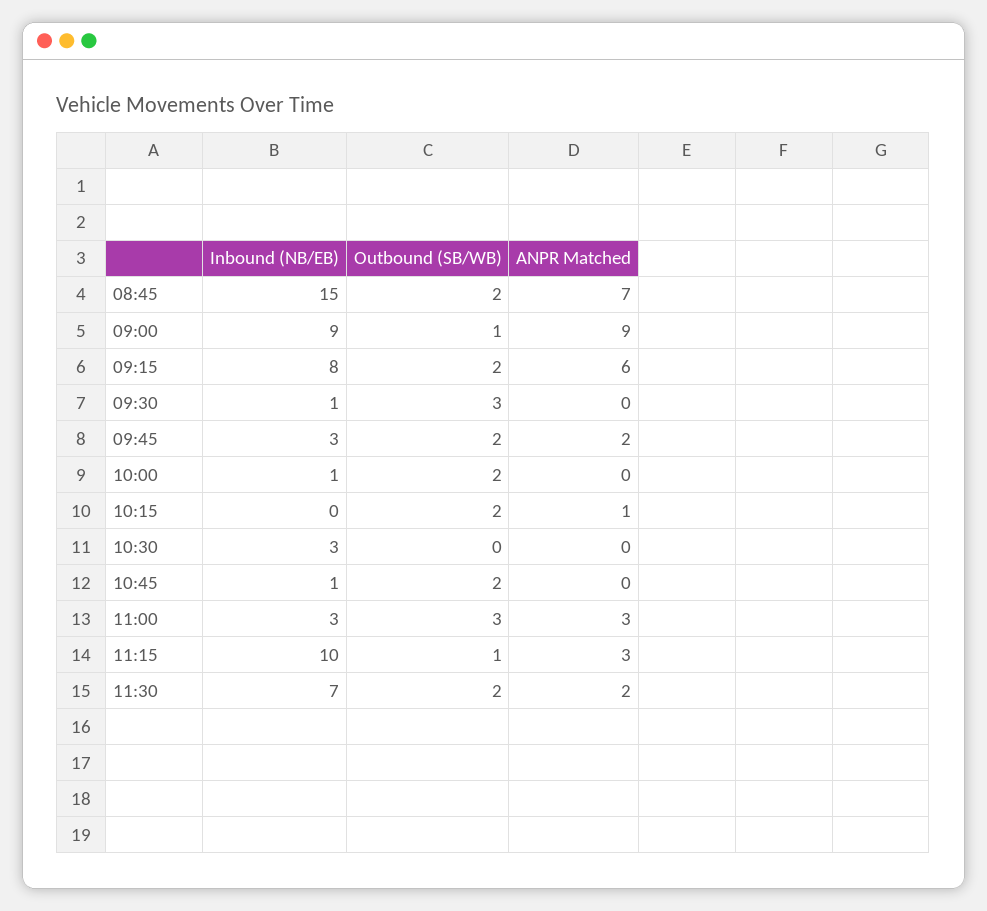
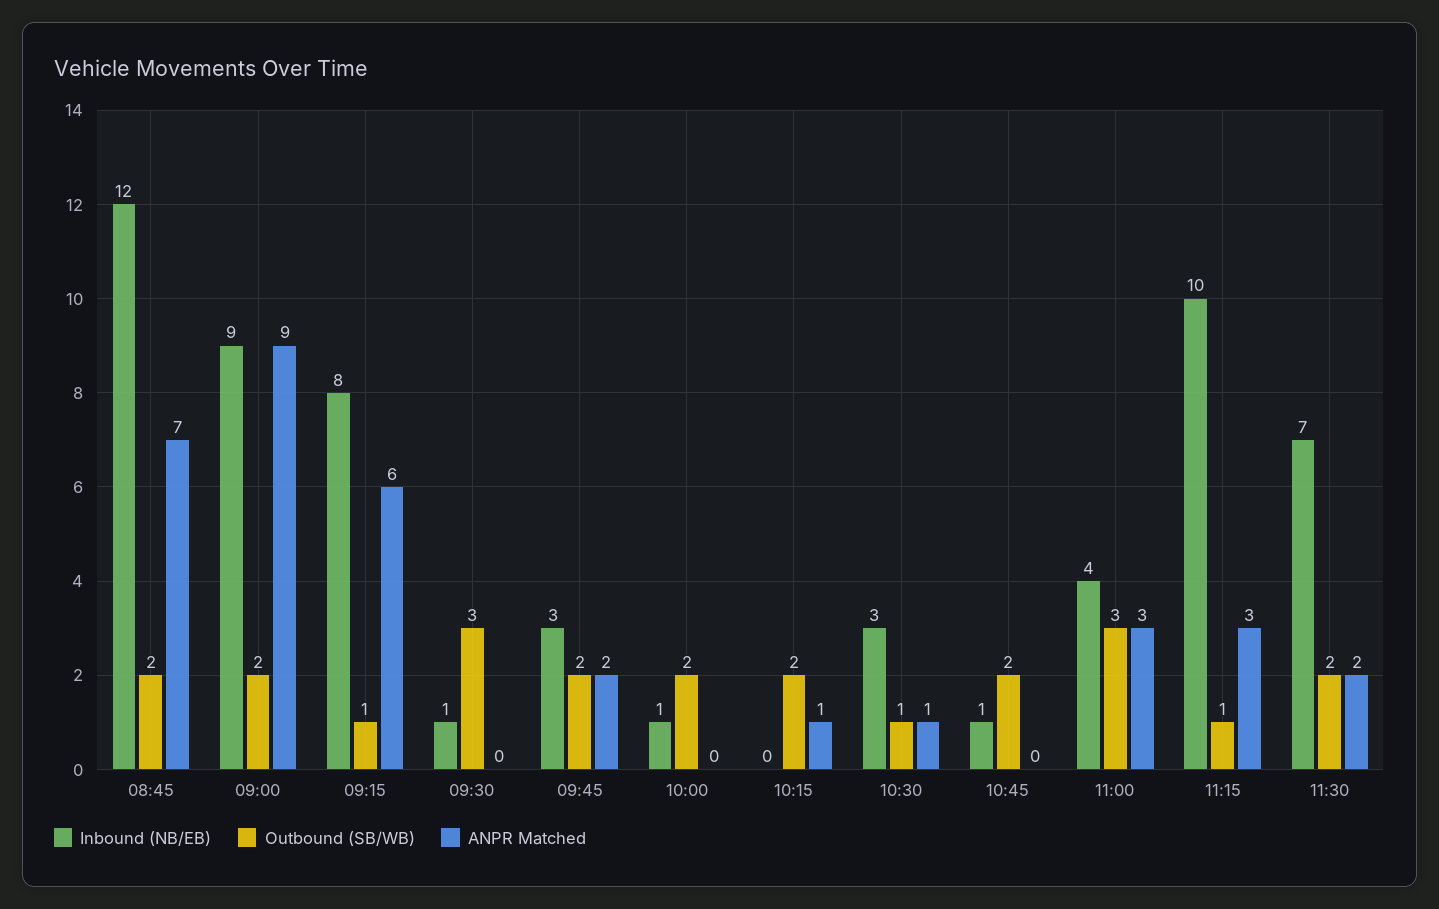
  {
    "Inbound (NB/EB)": {
-     "08:45": 15,
+     "08:45": 12,
      "09:00": 9,
      "09:15": 8,
      "09:30": 1,
      "09:45": 3,
      "10:00": 1,
      "10:15": 0,
      "10:30": 3,
      "10:45": 1,
-     "11:00": 3,
+     "11:00": 4,
      "11:15": 10,
      "11:30": 7
    },
    "Outbound (SB/WB)": {
      "08:45": 2,
-     "09:00": 1,
+     "09:00": 2,
-     "09:15": 2,
+     "09:15": 1,
      "09:30": 3,
      "09:45": 2,
      "10:00": 2,
      "10:15": 2,
-     "10:30": 0,
+     "10:30": 1,
      "10:45": 2,
      "11:00": 3,
      "11:15": 1,
      "11:30": 2
    },
    "ANPR Matched": {
      "08:45": 7,
      "09:00": 9,
      "09:15": 6,
      "09:30": 0,
      "09:45": 2,
      "10:00": 0,
      "10:15": 1,
-     "10:30": 0,
+     "10:30": 1,
      "10:45": 0,
      "11:00": 3,
      "11:15": 3,
      "11:30": 2
    }
  }

